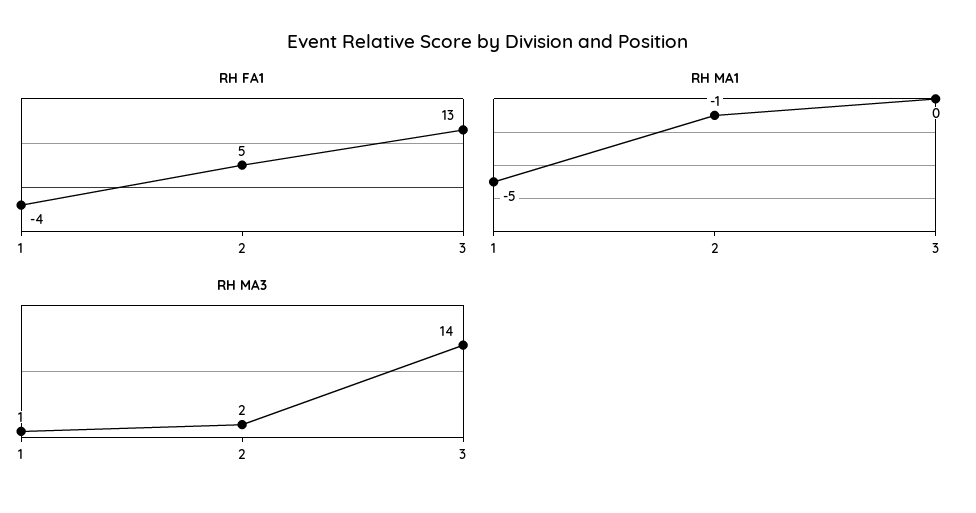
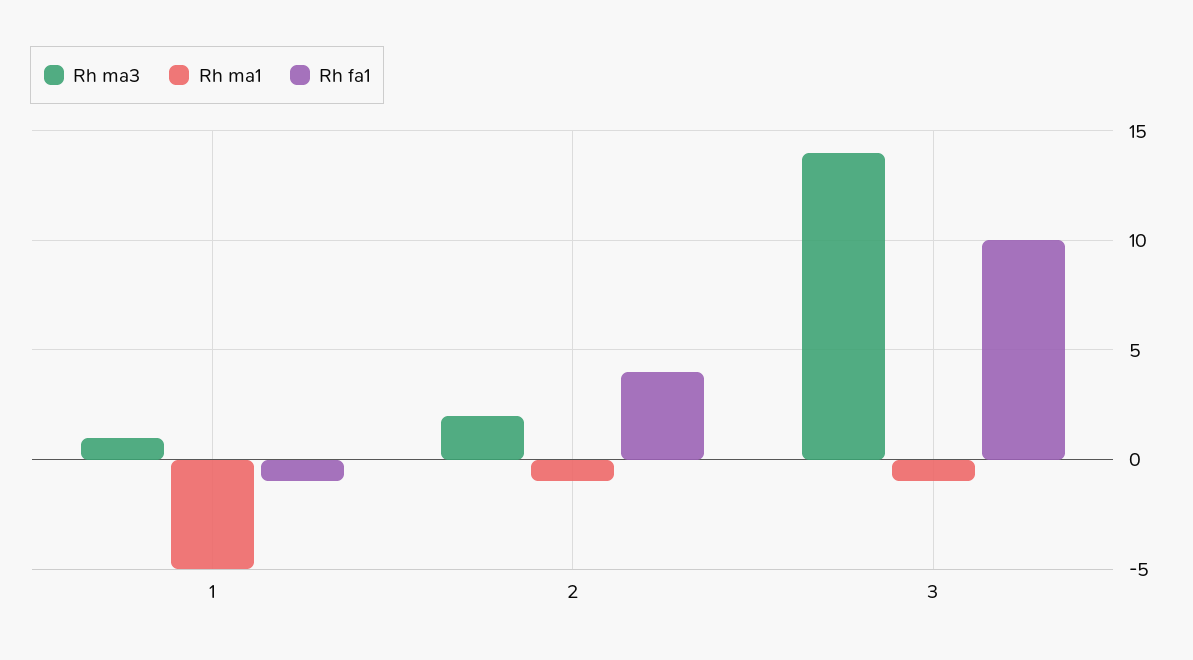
  {
    "RH FA1": {
-     "1": -4,
+     "1": -1,
-     "2": 5,
+     "2": 4,
-     "3": 13
+     "3": 10
    },
    "RH MA1": {
      "1": -5,
      "2": -1,
-     "3": 0
+     "3": -1
    },
    "RH MA3": {
      "1": 1,
      "2": 2,
      "3": 14
    }
  }

